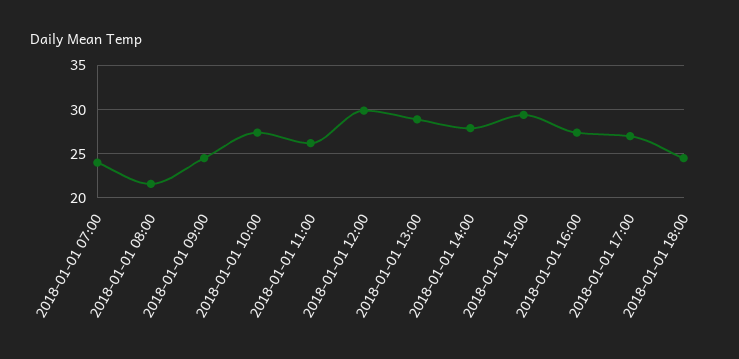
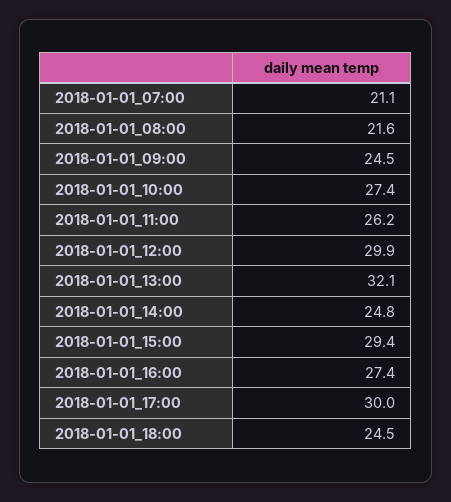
  {
-   "2018-01-01 07:00": 24,
+   "2018-01-01 07:00": 21.1,
    "2018-01-01 08:00": 21.6,
    "2018-01-01 09:00": 24.5,
    "2018-01-01 10:00": 27.4,
    "2018-01-01 11:00": 26.2,
    "2018-01-01 12:00": 29.9,
-   "2018-01-01 13:00": 29,
+   "2018-01-01 13:00": 32.1,
-   "2018-01-01 14:00": 28,
+   "2018-01-01 14:00": 24.8,
    "2018-01-01 15:00": 29.4,
    "2018-01-01 16:00": 27.4,
-   "2018-01-01 17:00": 27,
+   "2018-01-01 17:00": 30,
    "2018-01-01 18:00": 24.5
  }

